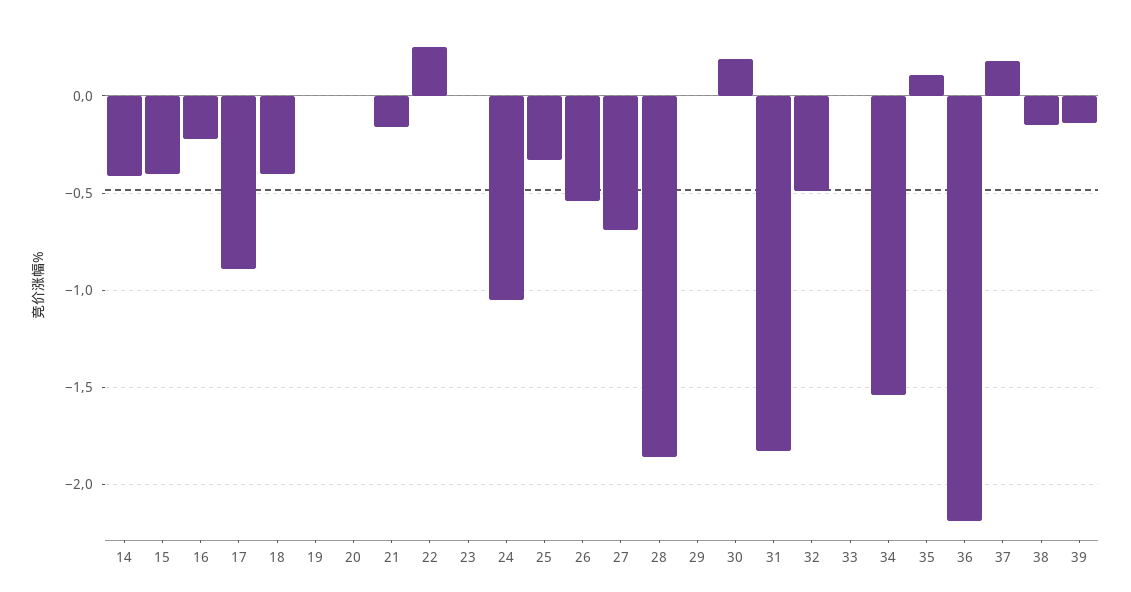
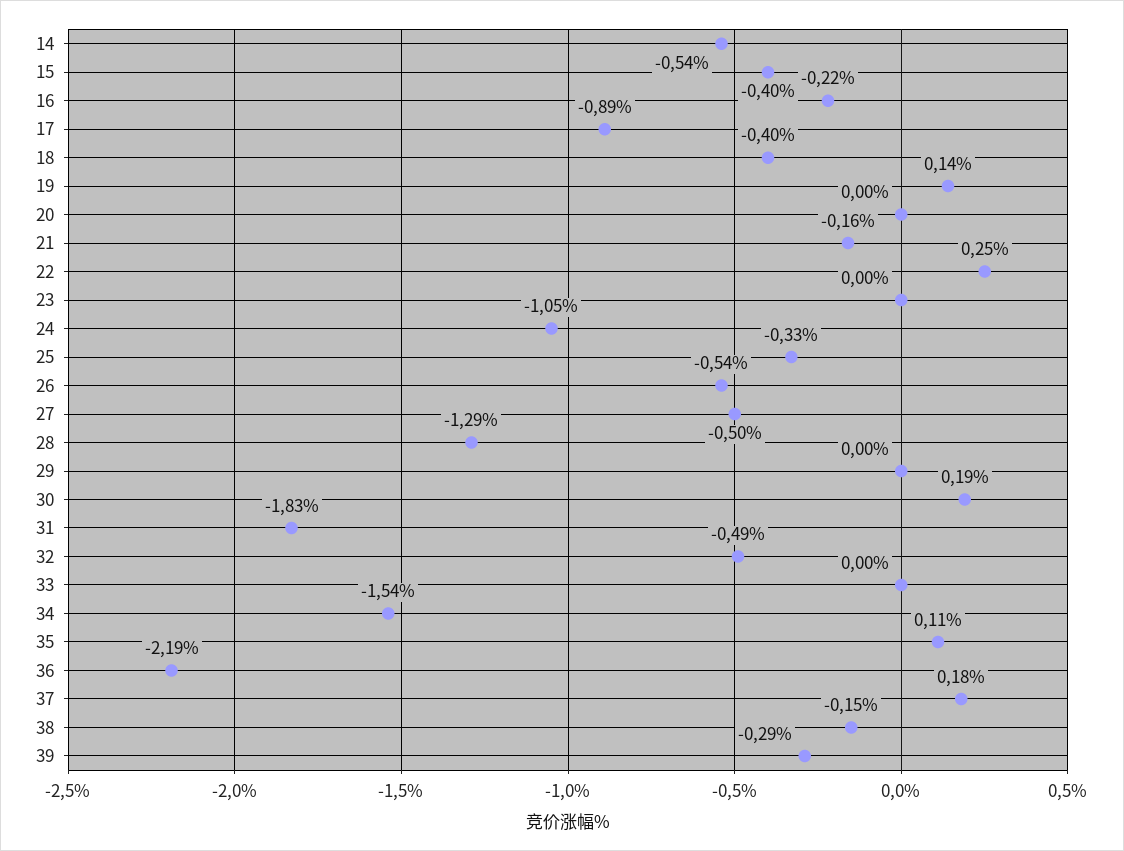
  {
-   "14": -0.4,
+   "14": -0.54,
    "15": -0.4,
    "16": -0.22,
    "17": -0.89,
    "18": -0.4,
-   "19": 0,
+   "19": 0.14,
    "20": 0,
    "21": -0.16,
    "22": 0.25,
    "23": 0,
    "24": -1.05,
    "25": -0.33,
    "26": -0.54,
-   "27": -0.7,
+   "27": -0.5,
-   "28": -1.85,
+   "28": -1.29,
    "29": 0,
    "30": 0.19,
    "31": -1.83,
    "32": -0.49,
    "33": 0,
    "34": -1.54,
    "35": 0.11,
    "36": -2.19,
    "37": 0.18,
    "38": -0.15,
-   "39": -0.15
+   "39": -0.29
  }

